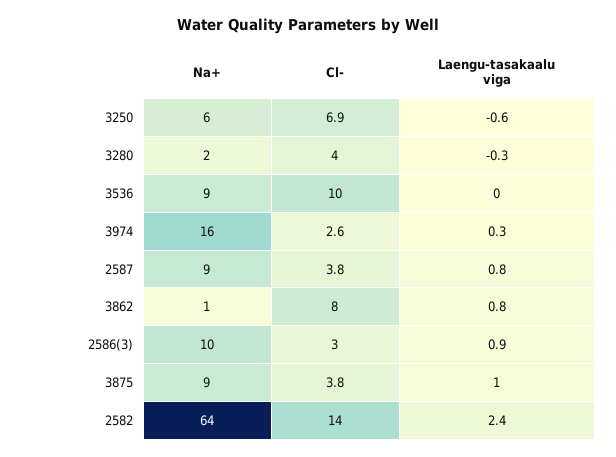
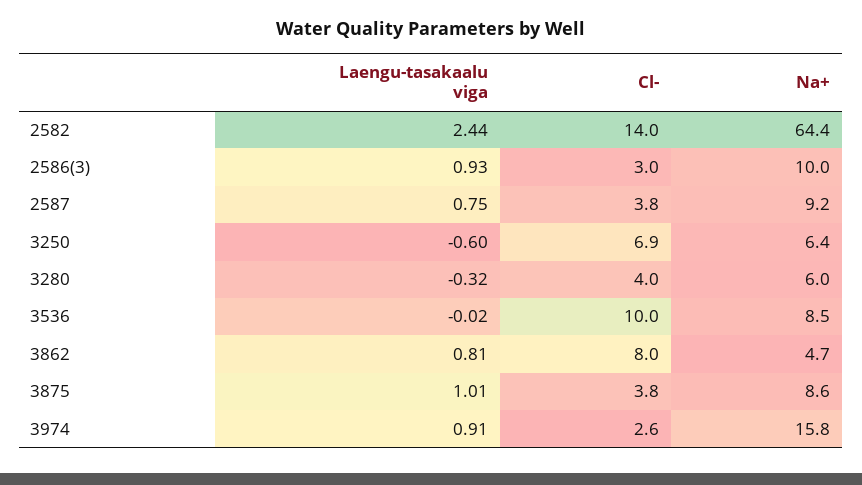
  {
    "Na+": {
      "3250": 6.4,
-     "3280": 2,
+     "3280": 6,
      "3536": 8.5,
      "3974": 15.8,
      "2587": 9.2,
-     "3862": 1,
+     "3862": 4.7,
      "2586(3)": 10,
      "3875": 8.6,
      "2582": 64.4
    },
    "Cl-": {
      "3250": 6.9,
      "3280": 4,
      "3536": 10,
      "3974": 2.6,
      "2587": 3.8,
      "3862": 8,
      "2586(3)": 3,
      "3875": 3.8,
      "2582": 14
    },
    "Laengu-tasakaalu viga": {
      "3250": -0.6,
      "3280": -0.32,
      "3536": -0.02,
-     "3974": 0.3,
+     "3974": 0.91,
      "2587": 0.75,
      "3862": 0.81,
      "2586(3)": 0.93,
      "3875": 1.01,
      "2582": 2.44
    }
  }

